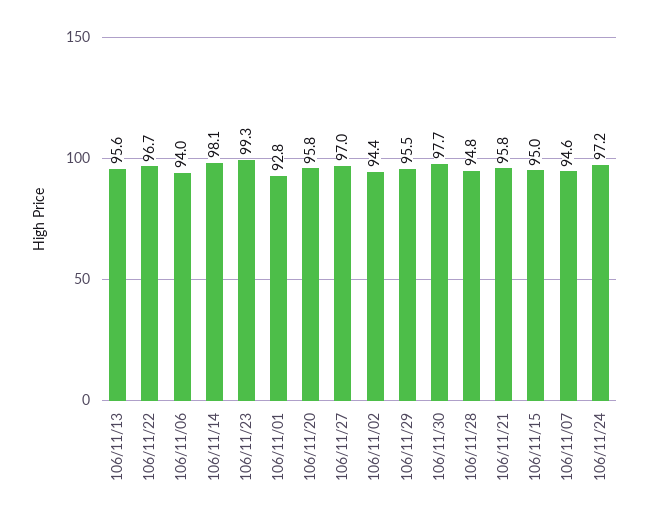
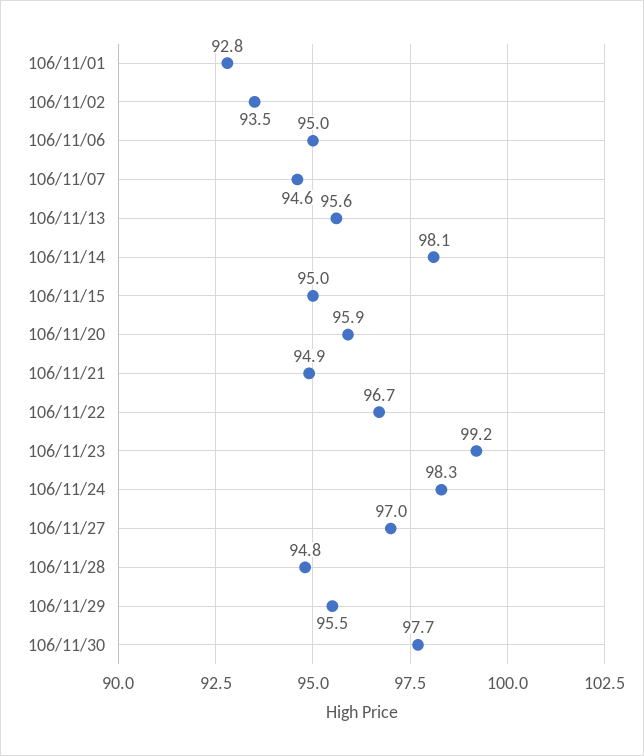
  {
    "106/11/13": 95.6,
    "106/11/22": 96.7,
-   "106/11/06": 94,
+   "106/11/06": 95,
    "106/11/14": 98.1,
-   "106/11/23": 99.3,
+   "106/11/23": 99.2,
    "106/11/01": 92.8,
-   "106/11/20": 95.8,
+   "106/11/20": 95.9,
    "106/11/27": 97,
-   "106/11/02": 94.4,
+   "106/11/02": 93.5,
    "106/11/29": 95.5,
    "106/11/30": 97.7,
    "106/11/28": 94.8,
-   "106/11/21": 95.8,
+   "106/11/21": 94.9,
    "106/11/15": 95,
    "106/11/07": 94.6,
-   "106/11/24": 97.2
+   "106/11/24": 98.3
  }

